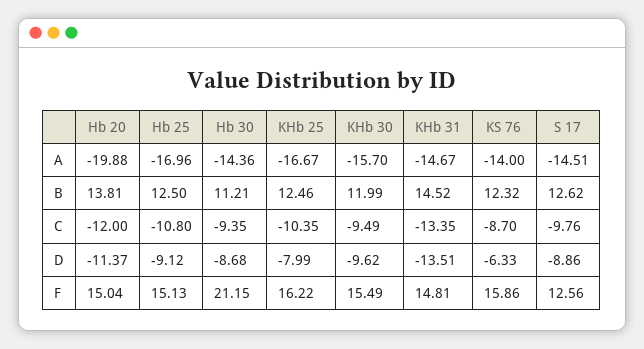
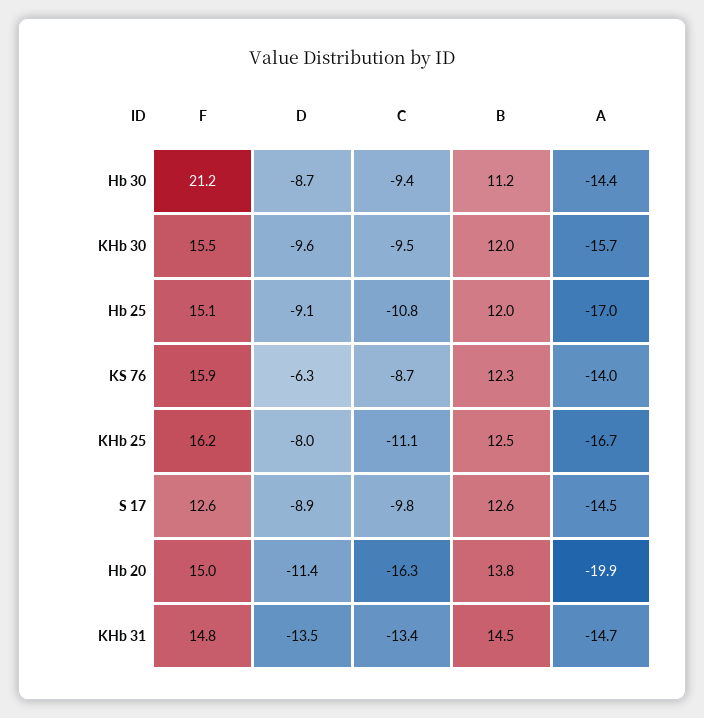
  {
    "Hb 20": {
      "A": -19.88,
      "B": 13.81,
-     "C": -12,
+     "C": -16.3,
      "D": -11.37,
      "F": 15.04
    },
    "Hb 25": {
      "A": -16.96,
-     "B": 12.5,
+     "B": 12,
      "C": -10.8,
      "D": -9.12,
      "F": 15.13
    },
    "Hb 30": {
      "A": -14.36,
      "B": 11.21,
      "C": -9.35,
      "D": -8.68,
      "F": 21.15
    },
    "KHb 25": {
      "A": -16.67,
      "B": 12.46,
-     "C": -10.35,
+     "C": -11.1,
      "D": -7.99,
      "F": 16.22
    },
    "KHb 30": {
      "A": -15.7,
      "B": 11.99,
      "C": -9.49,
      "D": -9.62,
      "F": 15.49
    },
    "KHb 31": {
      "A": -14.67,
      "B": 14.52,
      "C": -13.35,
      "D": -13.51,
      "F": 14.81
    },
    "KS 76": {
      "A": -14,
      "B": 12.32,
      "C": -8.7,
      "D": -6.33,
      "F": 15.86
    },
    "S 17": {
      "A": -14.51,
      "B": 12.62,
      "C": -9.76,
      "D": -8.86,
      "F": 12.56
    }
  }

